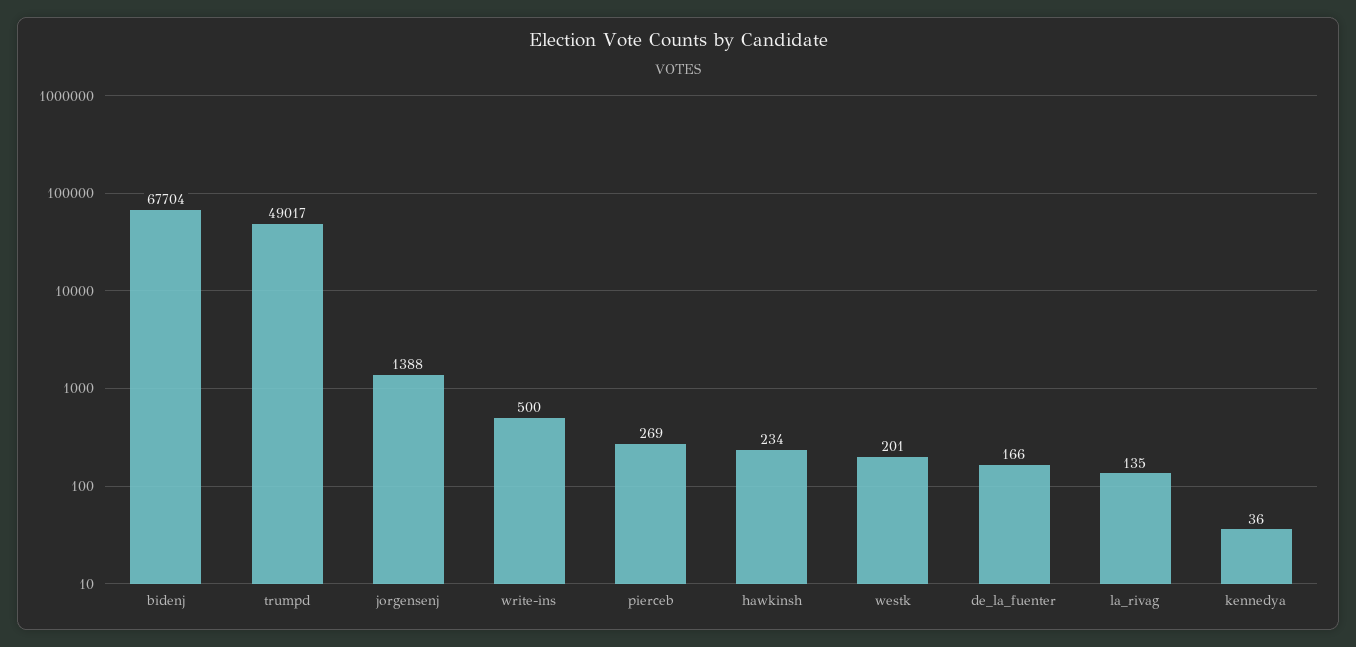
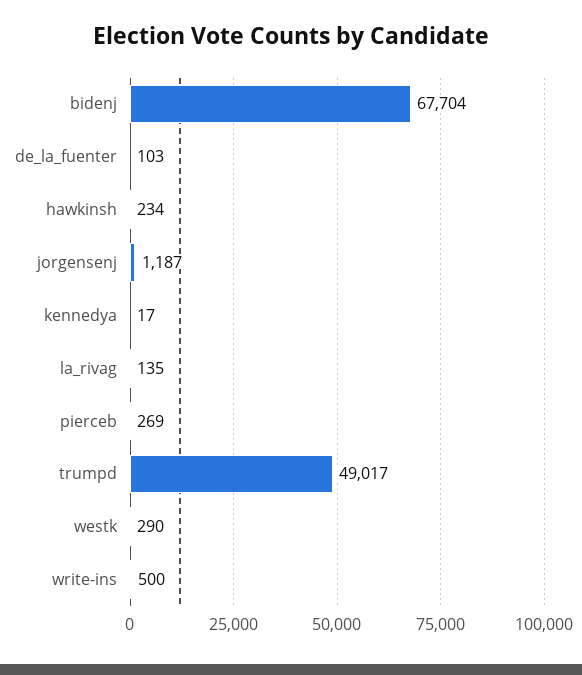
  {
    "bidenj": 67704,
    "trumpd": 49017,
-   "jorgensenj": 1388,
+   "jorgensenj": 1187,
    "write-ins": 500,
    "pierceb": 269,
    "hawkinsh": 234,
-   "westk": 201,
+   "westk": 290,
-   "de_la_fuenter": 166,
+   "de_la_fuenter": 103,
    "la_rivag": 135,
-   "kennedya": 36
+   "kennedya": 17
  }

